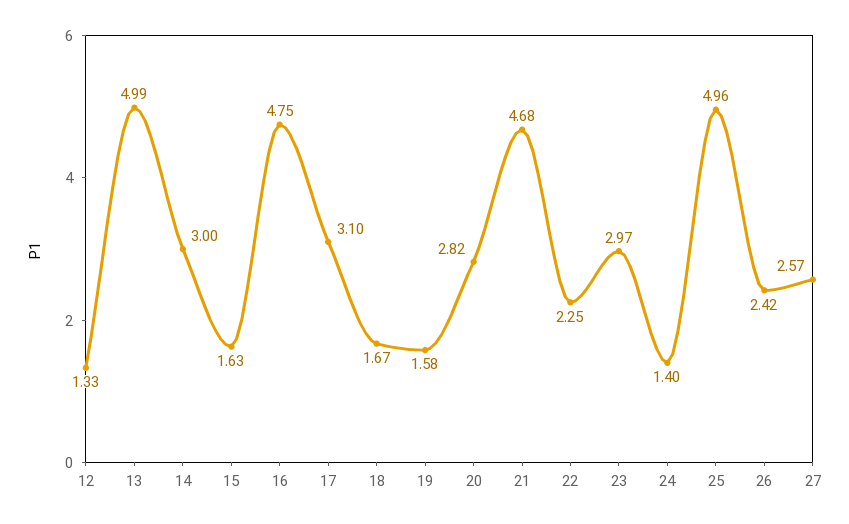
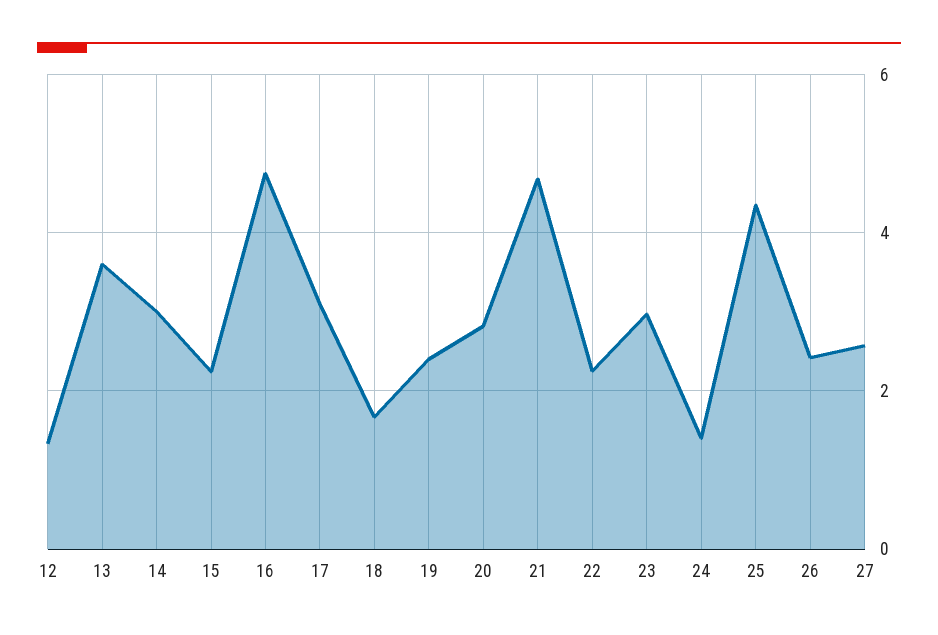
  {
    "12": 1.33,
-   "13": 4.99,
+   "13": 3.6,
    "14": 3,
-   "15": 1.63,
+   "15": 2.2,
    "16": 4.75,
    "17": 3.1,
    "18": 1.67,
-   "19": 1.58,
+   "19": 2.4,
    "20": 2.82,
    "21": 4.68,
    "22": 2.25,
    "23": 2.97,
    "24": 1.4,
-   "25": 4.96,
+   "25": 4.4,
    "26": 2.42,
    "27": 2.57
  }

